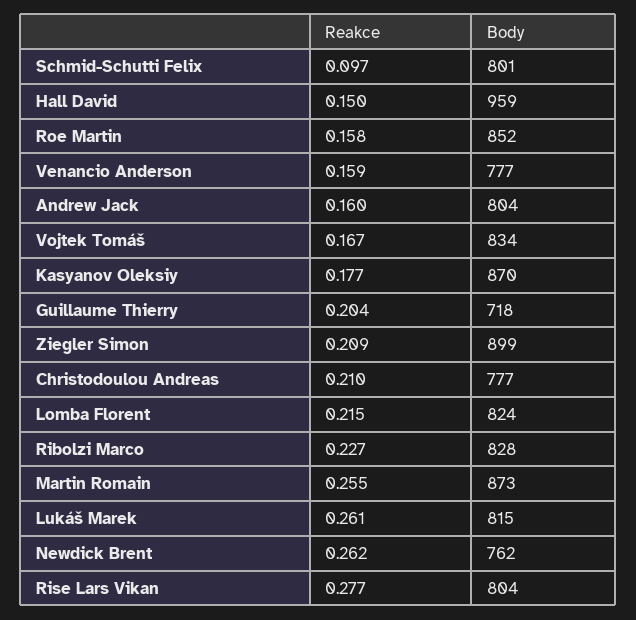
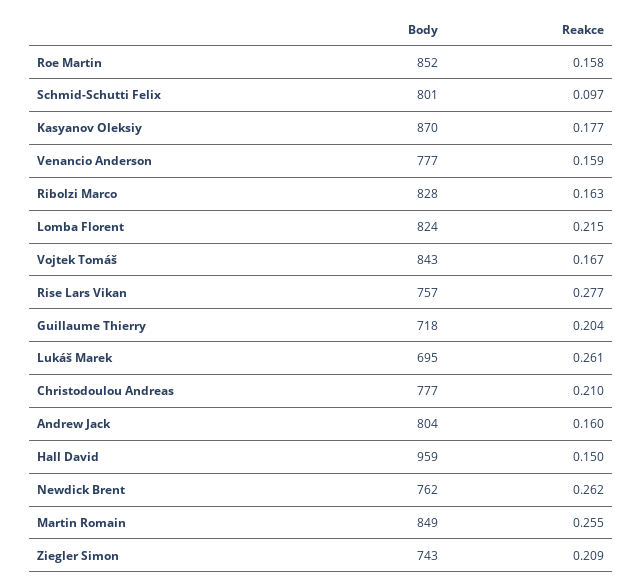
  {
    "Reakce": {
      "Schmid-Schutti Felix": 0.097,
      "Hall David": 0.15,
      "Roe Martin": 0.158,
      "Venancio Anderson": 0.159,
      "Andrew Jack": 0.16,
      "Vojtek Tomáš": 0.167,
      "Kasyanov Oleksiy": 0.177,
      "Guillaume Thierry": 0.204,
      "Ziegler Simon": 0.209,
      "Christodoulou Andreas": 0.21,
      "Lomba Florent": 0.215,
-     "Ribolzi Marco": 0.227,
+     "Ribolzi Marco": 0.163,
      "Martin Romain": 0.255,
      "Lukáš Marek": 0.261,
      "Newdick Brent": 0.262,
      "Rise Lars Vikan": 0.277
    },
    "Body": {
      "Schmid-Schutti Felix": 801,
      "Hall David": 959,
      "Roe Martin": 852,
      "Venancio Anderson": 777,
      "Andrew Jack": 804,
-     "Vojtek Tomáš": 834,
+     "Vojtek Tomáš": 843,
      "Kasyanov Oleksiy": 870,
      "Guillaume Thierry": 718,
-     "Ziegler Simon": 899,
+     "Ziegler Simon": 743,
      "Christodoulou Andreas": 777,
      "Lomba Florent": 824,
      "Ribolzi Marco": 828,
-     "Martin Romain": 873,
+     "Martin Romain": 849,
-     "Lukáš Marek": 815,
+     "Lukáš Marek": 695,
      "Newdick Brent": 762,
-     "Rise Lars Vikan": 804
+     "Rise Lars Vikan": 757
    }
  }

